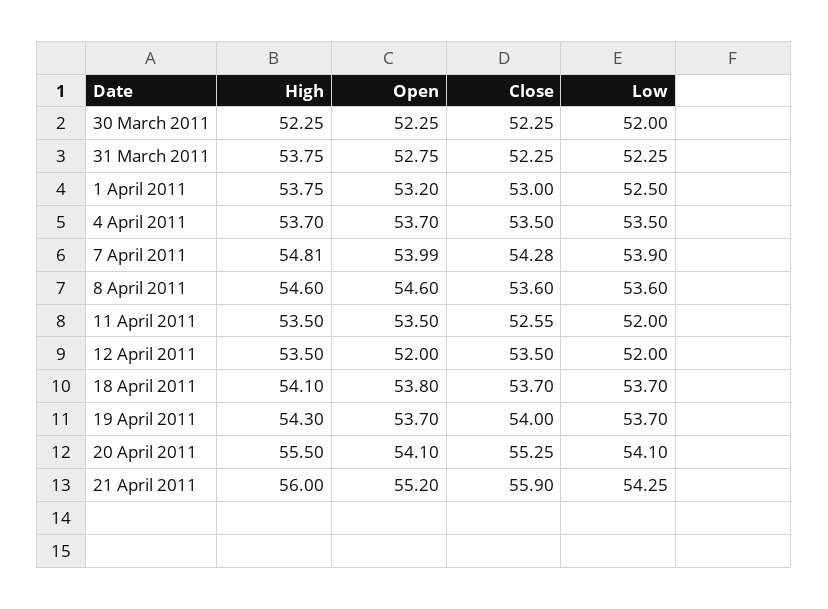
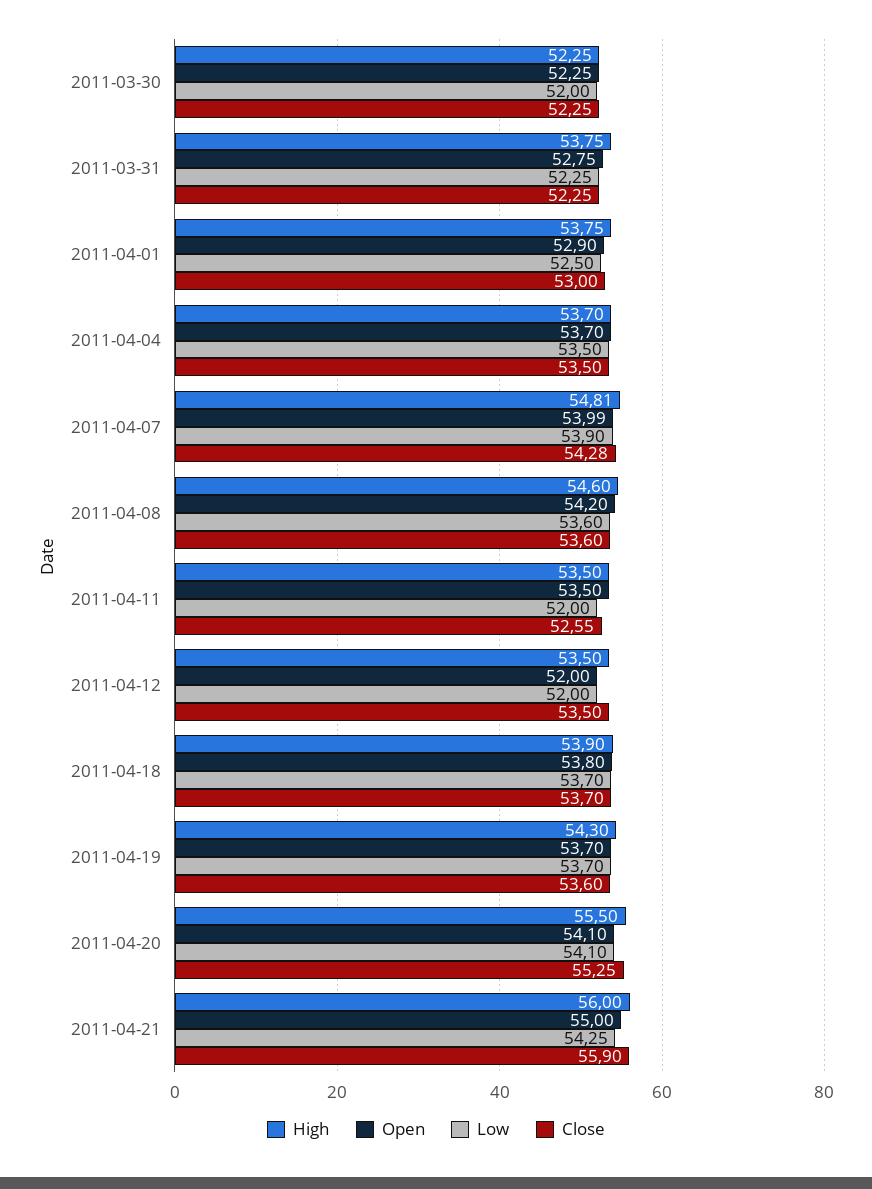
  {
    "High": {
      "30 March 2011": 52.25,
      "31 March 2011": 53.75,
      "1 April 2011": 53.75,
      "4 April 2011": 53.7,
      "7 April 2011": 54.81,
      "8 April 2011": 54.6,
      "11 April 2011": 53.5,
      "12 April 2011": 53.5,
-     "18 April 2011": 54.1,
+     "18 April 2011": 53.9,
      "19 April 2011": 54.3,
      "20 April 2011": 55.5,
      "21 April 2011": 56
    },
    "Open": {
      "30 March 2011": 52.25,
      "31 March 2011": 52.75,
-     "1 April 2011": 53.2,
+     "1 April 2011": 52.9,
      "4 April 2011": 53.7,
      "7 April 2011": 53.99,
-     "8 April 2011": 54.6,
+     "8 April 2011": 54.2,
      "11 April 2011": 53.5,
      "12 April 2011": 52,
      "18 April 2011": 53.8,
      "19 April 2011": 53.7,
      "20 April 2011": 54.1,
-     "21 April 2011": 55.2
+     "21 April 2011": 55
    },
    "Close": {
      "30 March 2011": 52.25,
      "31 March 2011": 52.25,
      "1 April 2011": 53,
      "4 April 2011": 53.5,
      "7 April 2011": 54.28,
      "8 April 2011": 53.6,
      "11 April 2011": 52.55,
      "12 April 2011": 53.5,
      "18 April 2011": 53.7,
-     "19 April 2011": 54,
+     "19 April 2011": 53.6,
      "20 April 2011": 55.25,
      "21 April 2011": 55.9
    },
    "Low": {
      "30 March 2011": 52,
      "31 March 2011": 52.25,
      "1 April 2011": 52.5,
      "4 April 2011": 53.5,
      "7 April 2011": 53.9,
      "8 April 2011": 53.6,
      "11 April 2011": 52,
      "12 April 2011": 52,
      "18 April 2011": 53.7,
      "19 April 2011": 53.7,
      "20 April 2011": 54.1,
      "21 April 2011": 54.25
    }
  }

